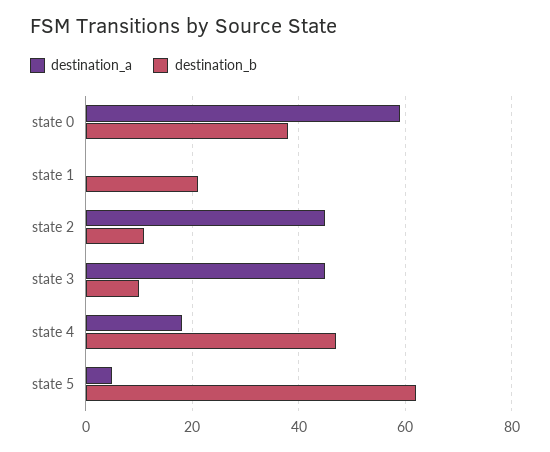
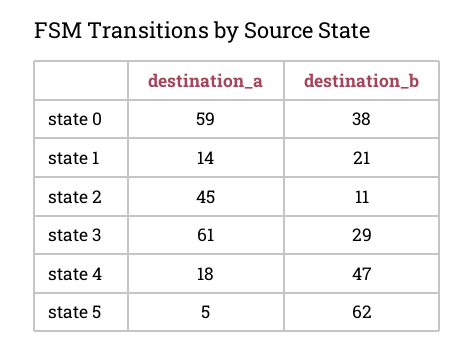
  {
    "destination_a": {
      "state 0": 59,
-     "state 1": 0,
+     "state 1": 14,
      "state 2": 45,
-     "state 3": 45,
+     "state 3": 61,
      "state 4": 18,
      "state 5": 5
    },
    "destination_b": {
      "state 0": 38,
      "state 1": 21,
      "state 2": 11,
-     "state 3": 10,
+     "state 3": 29,
      "state 4": 47,
      "state 5": 62
    }
  }

